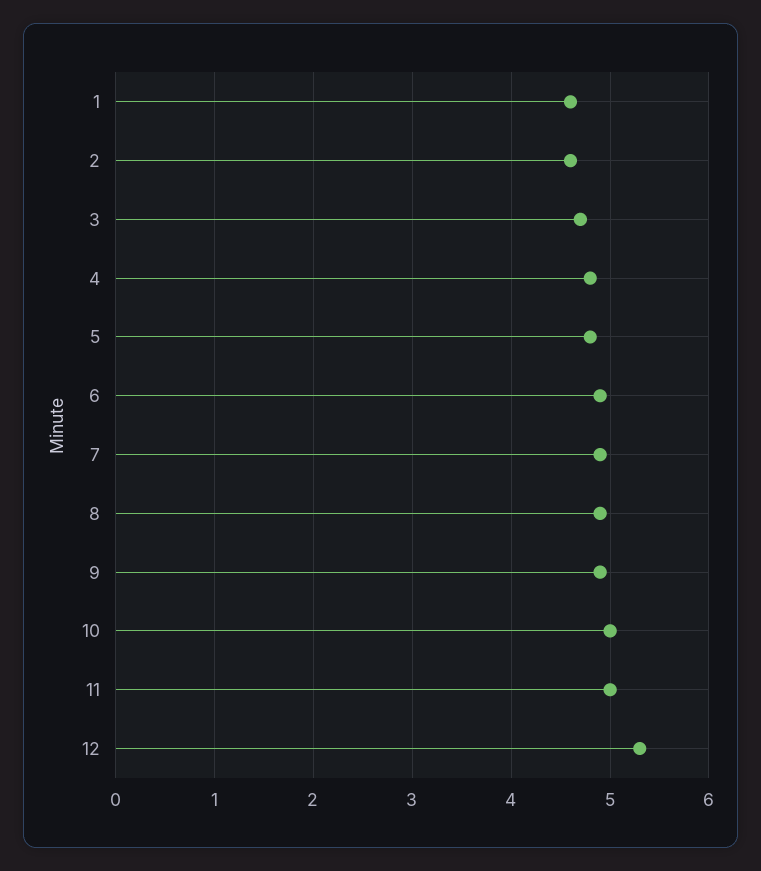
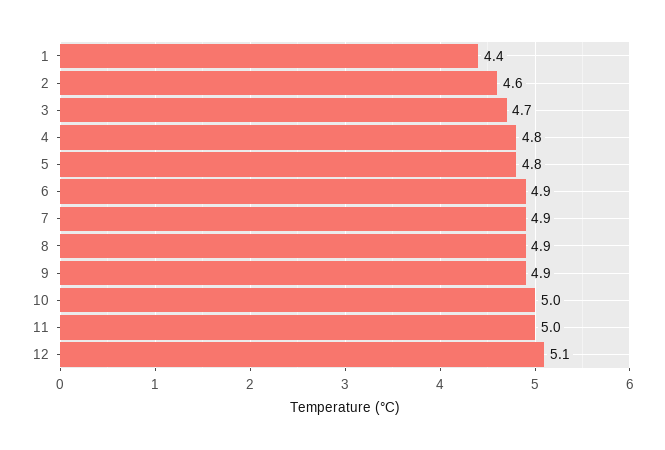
  {
-   "1": 4.6,
+   "1": 4.4,
    "2": 4.6,
    "3": 4.7,
    "4": 4.8,
    "5": 4.8,
    "6": 4.9,
    "7": 4.9,
    "8": 4.9,
    "9": 4.9,
    "10": 5,
    "11": 5,
-   "12": 5.3
+   "12": 5.1
  }

